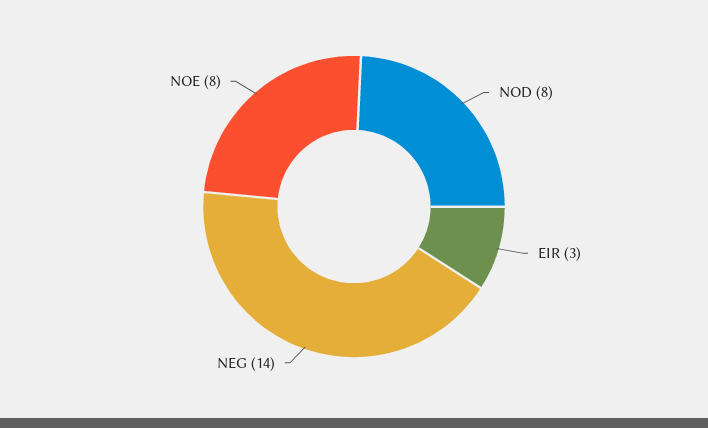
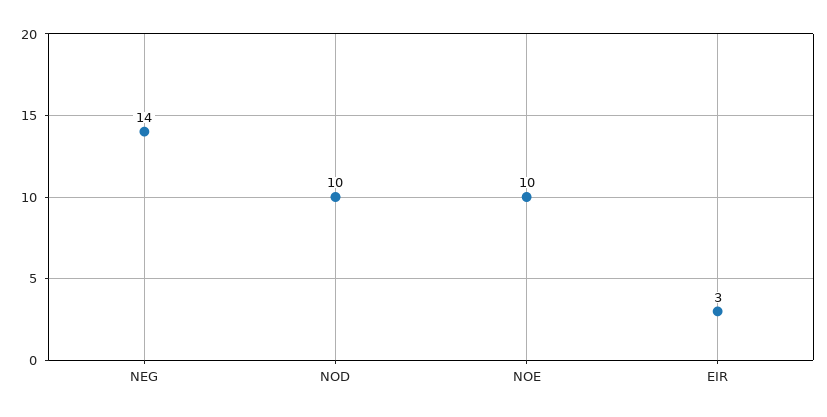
  {
-   "NOD": 8,
+   "NOD": 10,
    "EIR": 3,
    "NEG": 14,
-   "NOE": 8
+   "NOE": 10
  }

